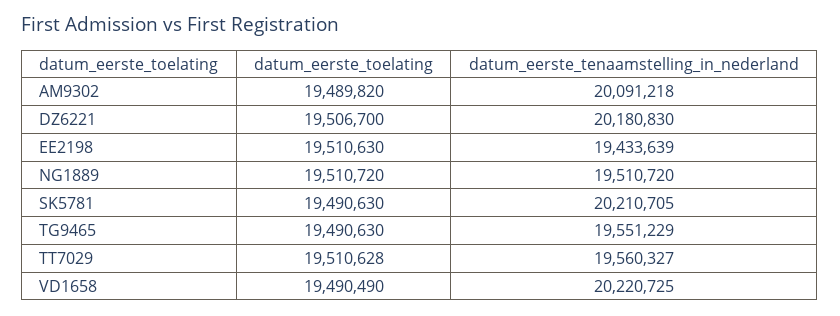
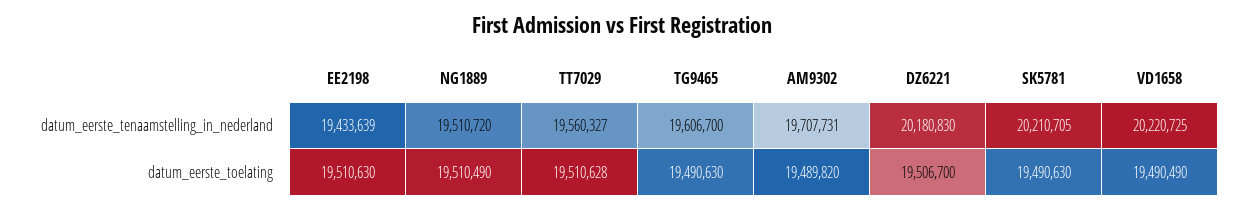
  {
    "datum_eerste_toelating": {
      "AM9302": 19489820,
      "DZ6221": 19506700,
      "EE2198": 19510630,
-     "NG1889": 19510720,
+     "NG1889": 19510490,
      "SK5781": 19490630,
      "TG9465": 19490630,
      "TT7029": 19510628,
      "VD1658": 19490490
    },
    "datum_eerste_tenaamstelling_in_nederland": {
-     "AM9302": 20091218,
+     "AM9302": 19707731,
      "DZ6221": 20180830,
      "EE2198": 19433639,
      "NG1889": 19510720,
      "SK5781": 20210705,
-     "TG9465": 19551229,
+     "TG9465": 19606700,
      "TT7029": 19560327,
      "VD1658": 20220725
    }
  }

